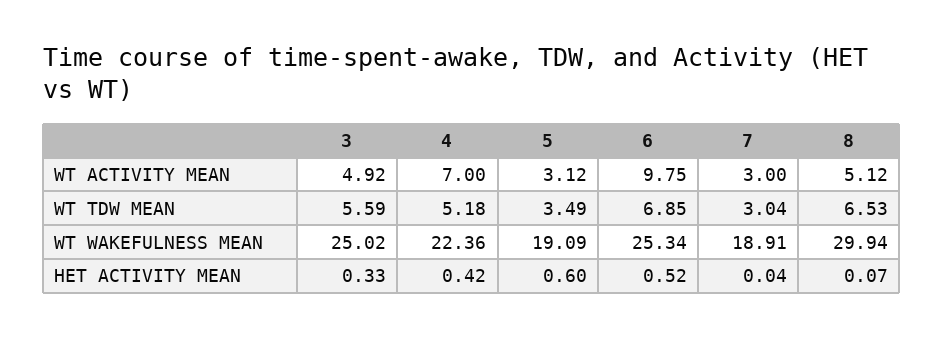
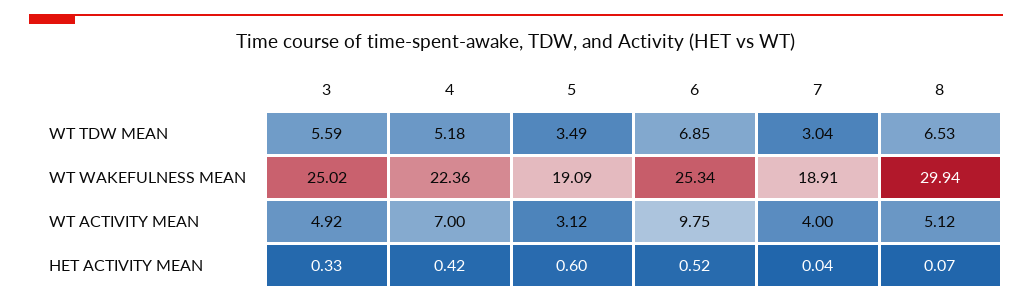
  {
    "3": {
      "WT ACTIVITY MEAN": 4.92,
      "WT TDW MEAN": 5.59,
      "WT WAKEFULNESS MEAN": 25.02,
      "HET ACTIVITY MEAN": 0.33
    },
    "4": {
      "WT ACTIVITY MEAN": 7,
      "WT TDW MEAN": 5.18,
      "WT WAKEFULNESS MEAN": 22.36,
      "HET ACTIVITY MEAN": 0.42
    },
    "5": {
      "WT ACTIVITY MEAN": 3.12,
      "WT TDW MEAN": 3.49,
      "WT WAKEFULNESS MEAN": 19.09,
      "HET ACTIVITY MEAN": 0.6
    },
    "6": {
      "WT ACTIVITY MEAN": 9.75,
      "WT TDW MEAN": 6.85,
      "WT WAKEFULNESS MEAN": 25.34,
      "HET ACTIVITY MEAN": 0.52
    },
    "7": {
-     "WT ACTIVITY MEAN": 3,
+     "WT ACTIVITY MEAN": 4,
      "WT TDW MEAN": 3.04,
      "WT WAKEFULNESS MEAN": 18.91,
      "HET ACTIVITY MEAN": 0.04
    },
    "8": {
      "WT ACTIVITY MEAN": 5.12,
      "WT TDW MEAN": 6.53,
      "WT WAKEFULNESS MEAN": 29.94,
      "HET ACTIVITY MEAN": 0.07
    }
  }

